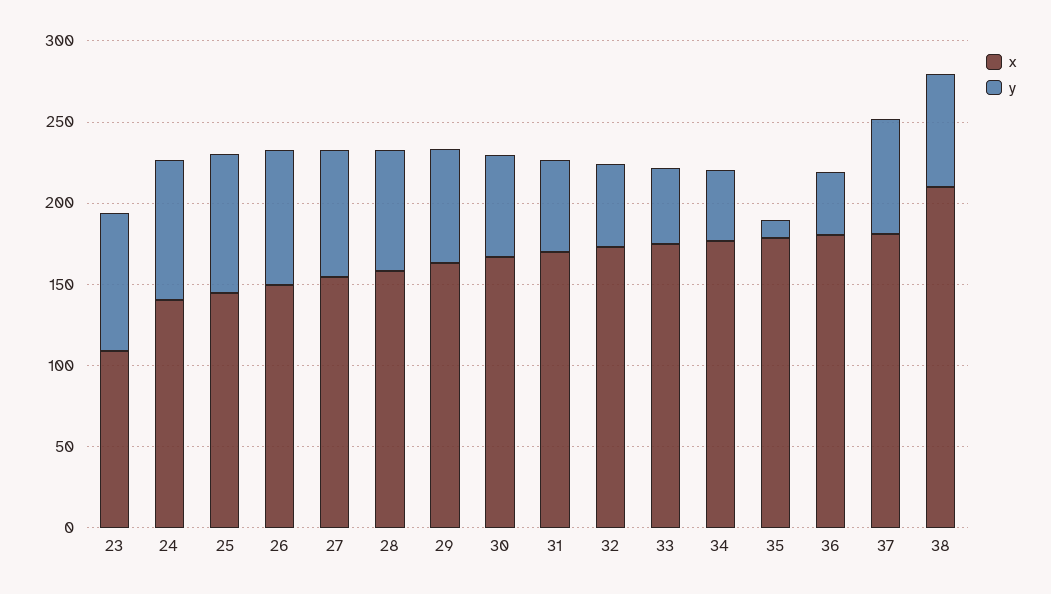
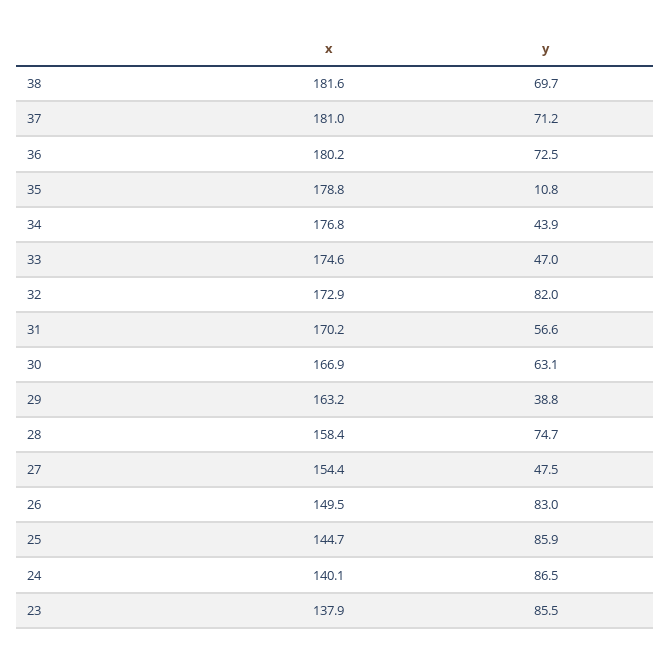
  {
    "x": {
-     "23": 110,
+     "23": 137.9,
      "24": 140.1,
      "25": 144.7,
      "26": 149.5,
      "27": 154.4,
      "28": 158.4,
      "29": 163.2,
      "30": 166.9,
      "31": 170.2,
      "32": 172.9,
      "33": 174.6,
      "34": 176.8,
      "35": 178.8,
      "36": 180.2,
      "37": 181,
-     "38": 210
+     "38": 181.6
    },
    "y": {
      "23": 85.5,
      "24": 86.5,
      "25": 85.9,
      "26": 83,
-     "27": 80,
+     "27": 47.5,
      "28": 74.7,
-     "29": 70,
+     "29": 38.8,
      "30": 63.1,
      "31": 56.6,
-     "32": 50,
+     "32": 82,
      "33": 47,
      "34": 43.9,
      "35": 10.8,
-     "36": 40,
+     "36": 72.5,
      "37": 71.2,
      "38": 69.7
    }
  }

